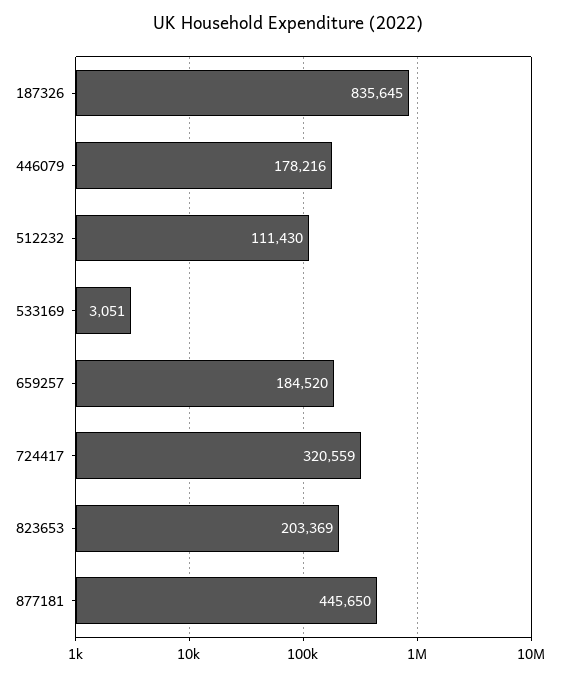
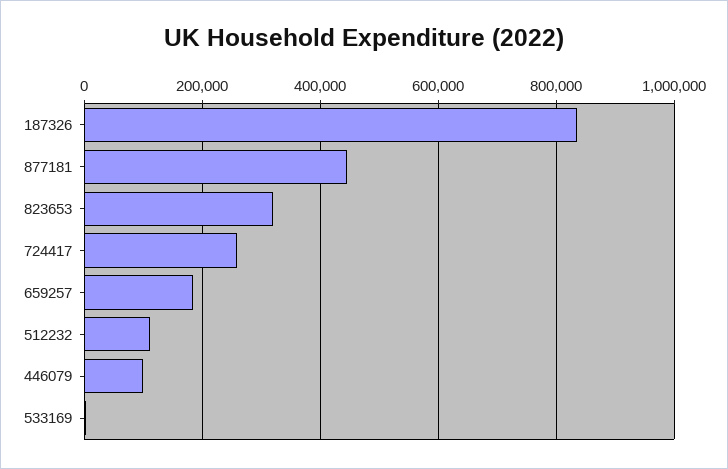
  {
    "187326": 835645,
-   "446079": 178216,
+   "446079": 100000,
    "512232": 111430,
    "533169": 3051,
    "659257": 184520,
-   "724417": 320559,
+   "724417": 260000,
-   "823653": 203369,
+   "823653": 320000,
    "877181": 445650
  }

